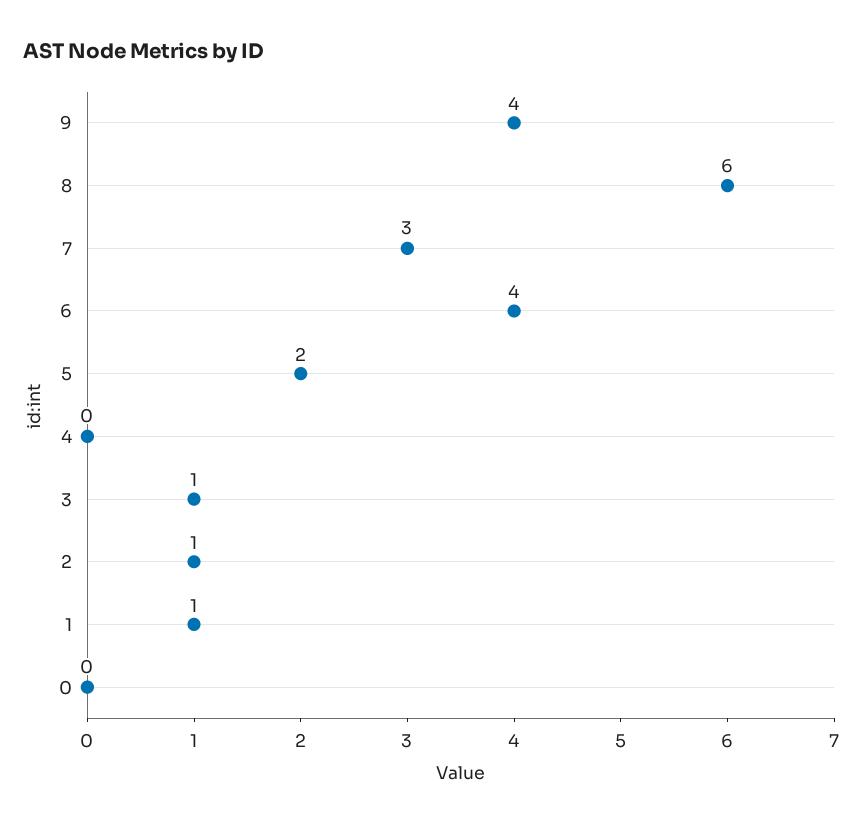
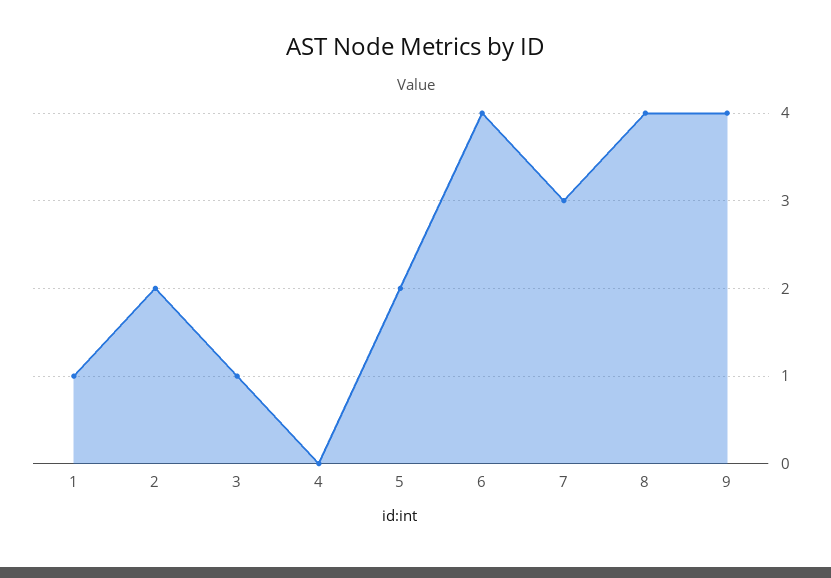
  {
    "9": 4,
-   "8": 6,
+   "8": 4,
    "7": 3,
    "6": 4,
    "5": 2,
    "4": 0,
    "3": 1,
-   "2": 1,
+   "2": 2,
-   "1": 1,
+   "1": 1
-   "0": 0
  }

